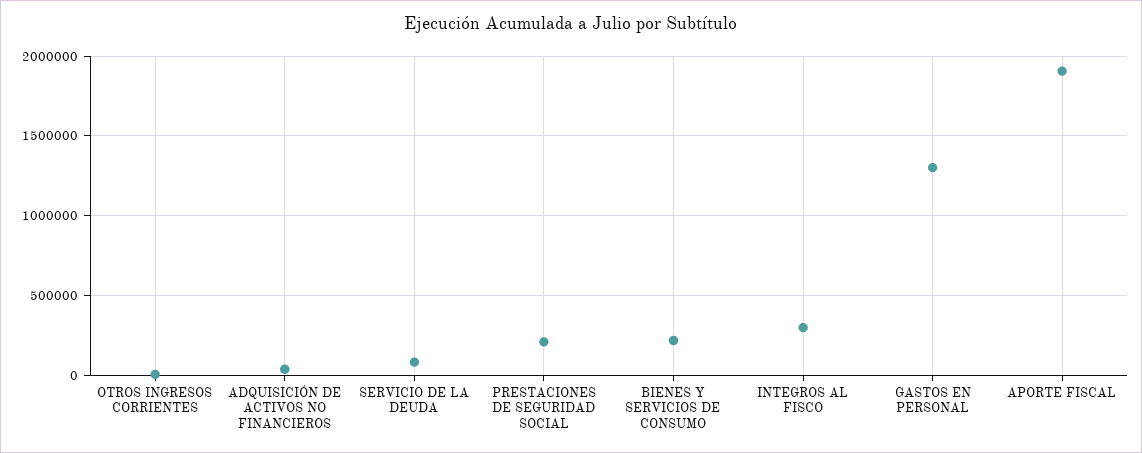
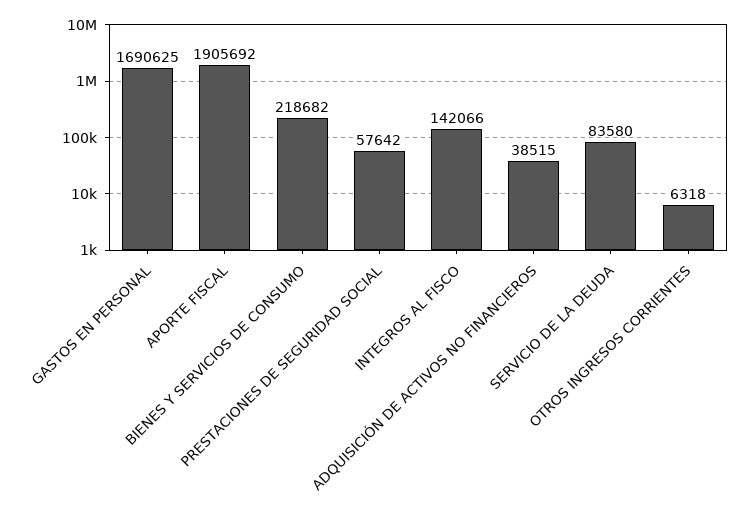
  {
    "OTROS INGRESOS CORRIENTES": 6318,
    "ADQUISICIÓN DE ACTIVOS NO FINANCIEROS": 38515,
    "SERVICIO DE LA DEUDA": 83580,
-   "PRESTACIONES DE SEGURIDAD SOCIAL": 200000,
+   "PRESTACIONES DE SEGURIDAD SOCIAL": 57642,
    "BIENES Y SERVICIOS DE CONSUMO": 218682,
-   "INTEGROS AL FISCO": 300000,
+   "INTEGROS AL FISCO": 142066,
-   "GASTOS EN PERSONAL": 1300000,
+   "GASTOS EN PERSONAL": 1690625,
    "APORTE FISCAL": 1905692
  }

